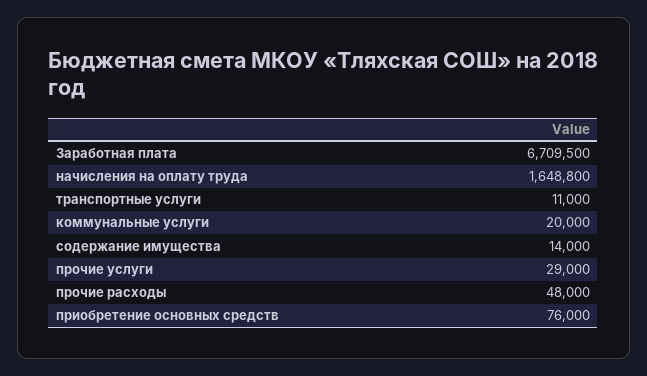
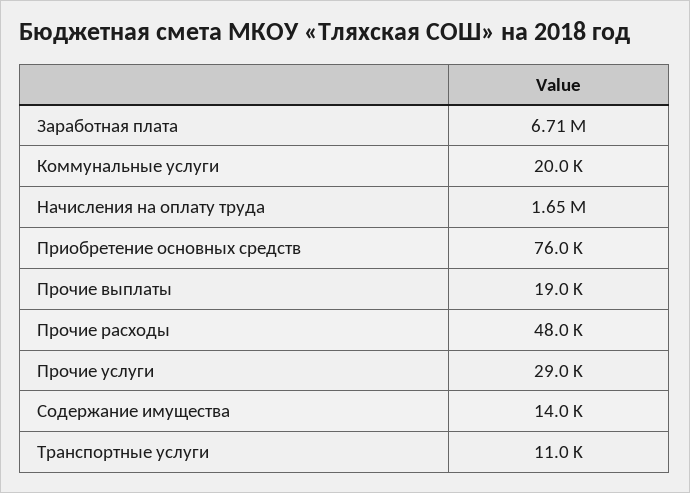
  {
    "Заработная плата": 6709500,
    "начисления на оплату труда": 1648800,
    "транспортные услуги": 11000,
    "коммунальные услуги": 20000,
    "содержание имущества": 14000,
    "прочие услуги": 29000,
    "прочие расходы": 48000,
-   "приобретение основных средств": 76000
+   "приобретение основных средств": 76000,
+   "Прочие выплаты": 19000
  }

